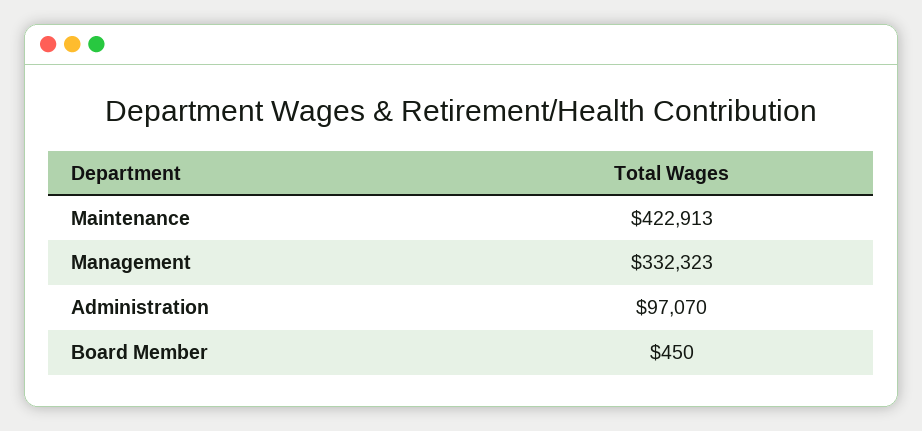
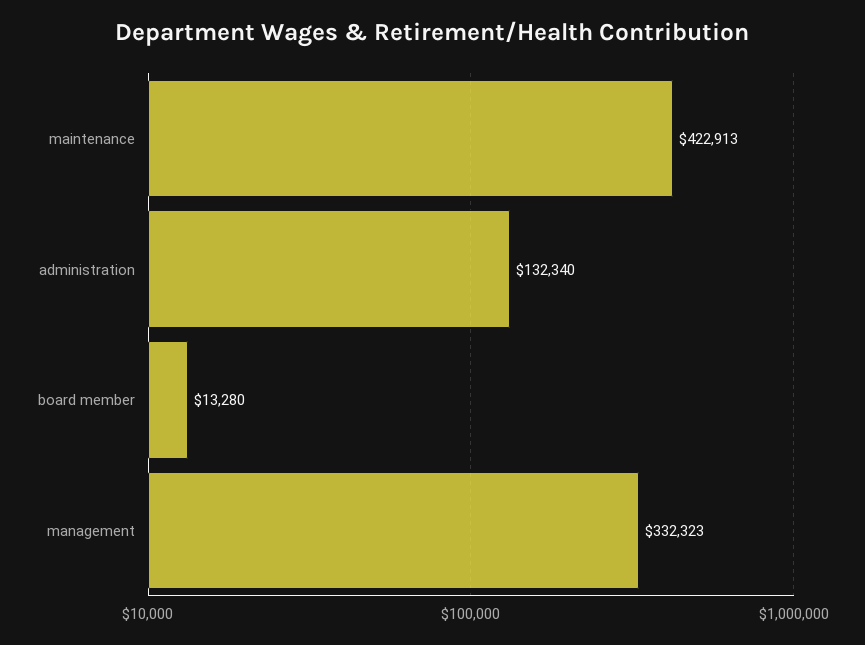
  {
    "Maintenance": 422913,
    "Management": 332323,
-   "Administration": 97070,
+   "Administration": 132340,
-   "Board Member": 450
+   "Board Member": 13280
  }

